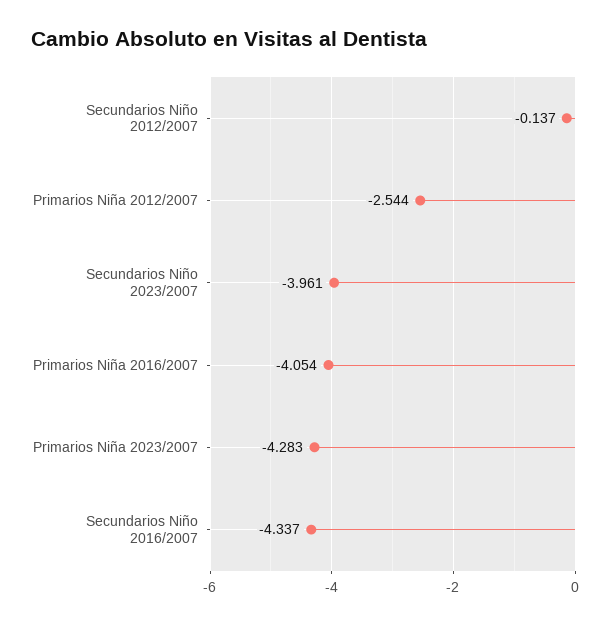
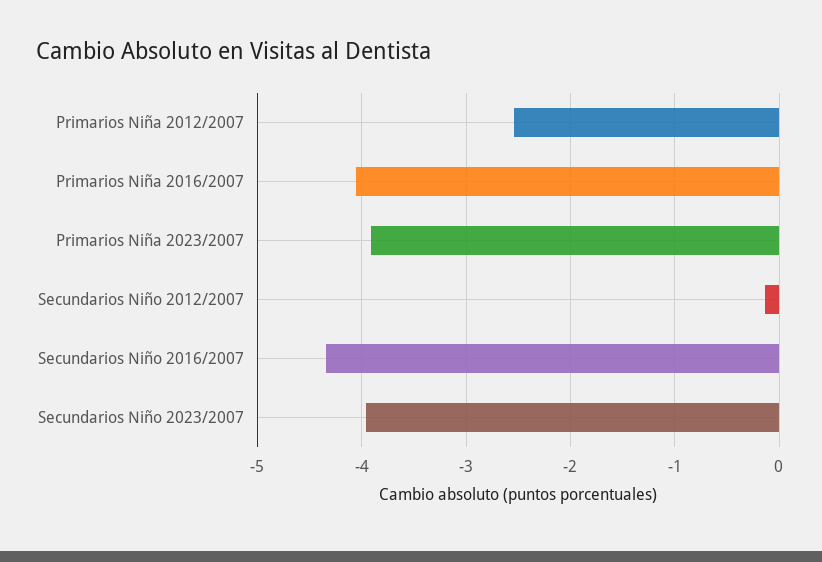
  {
    "Secundarios Niño 2012/2007": -0.137,
    "Primarios Niña 2012/2007": -2.544,
    "Secundarios Niño 2023/2007": -3.961,
    "Primarios Niña 2016/2007": -4.054,
-   "Primarios Niña 2023/2007": -4.283,
+   "Primarios Niña 2023/2007": -3.9,
    "Secundarios Niño 2016/2007": -4.337
  }

